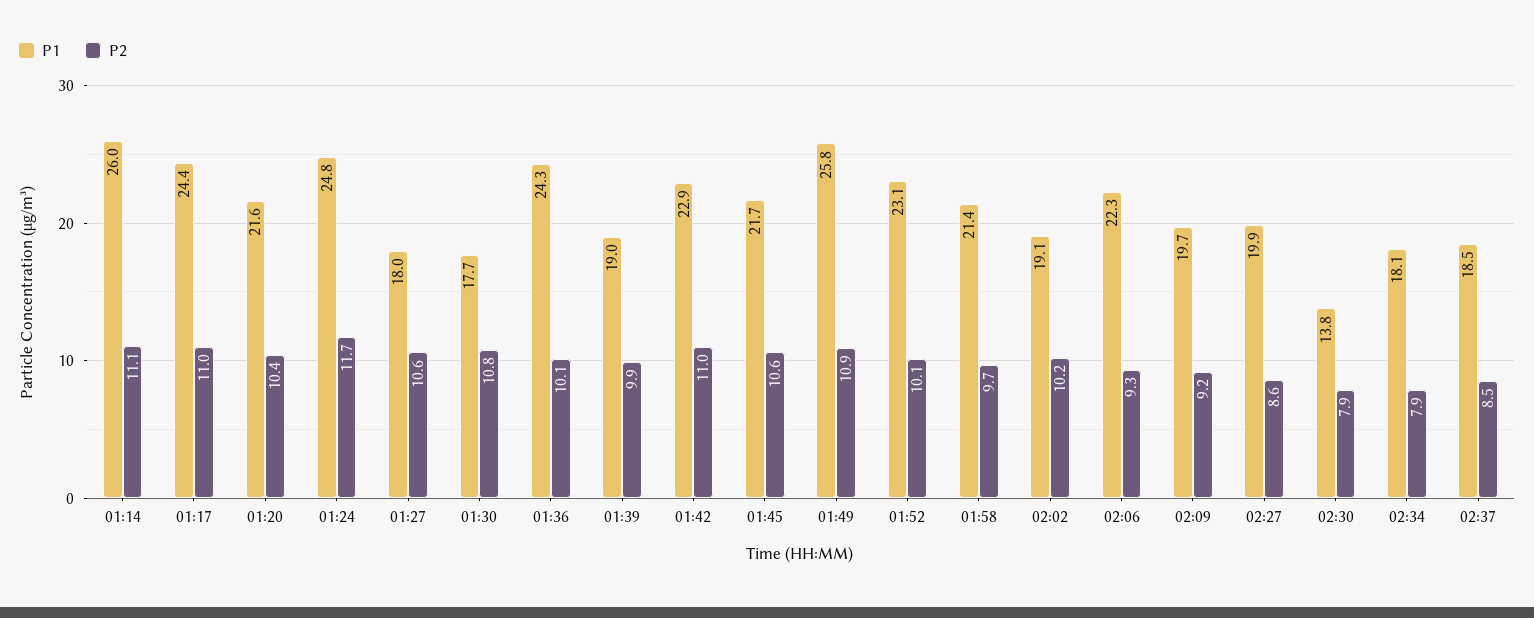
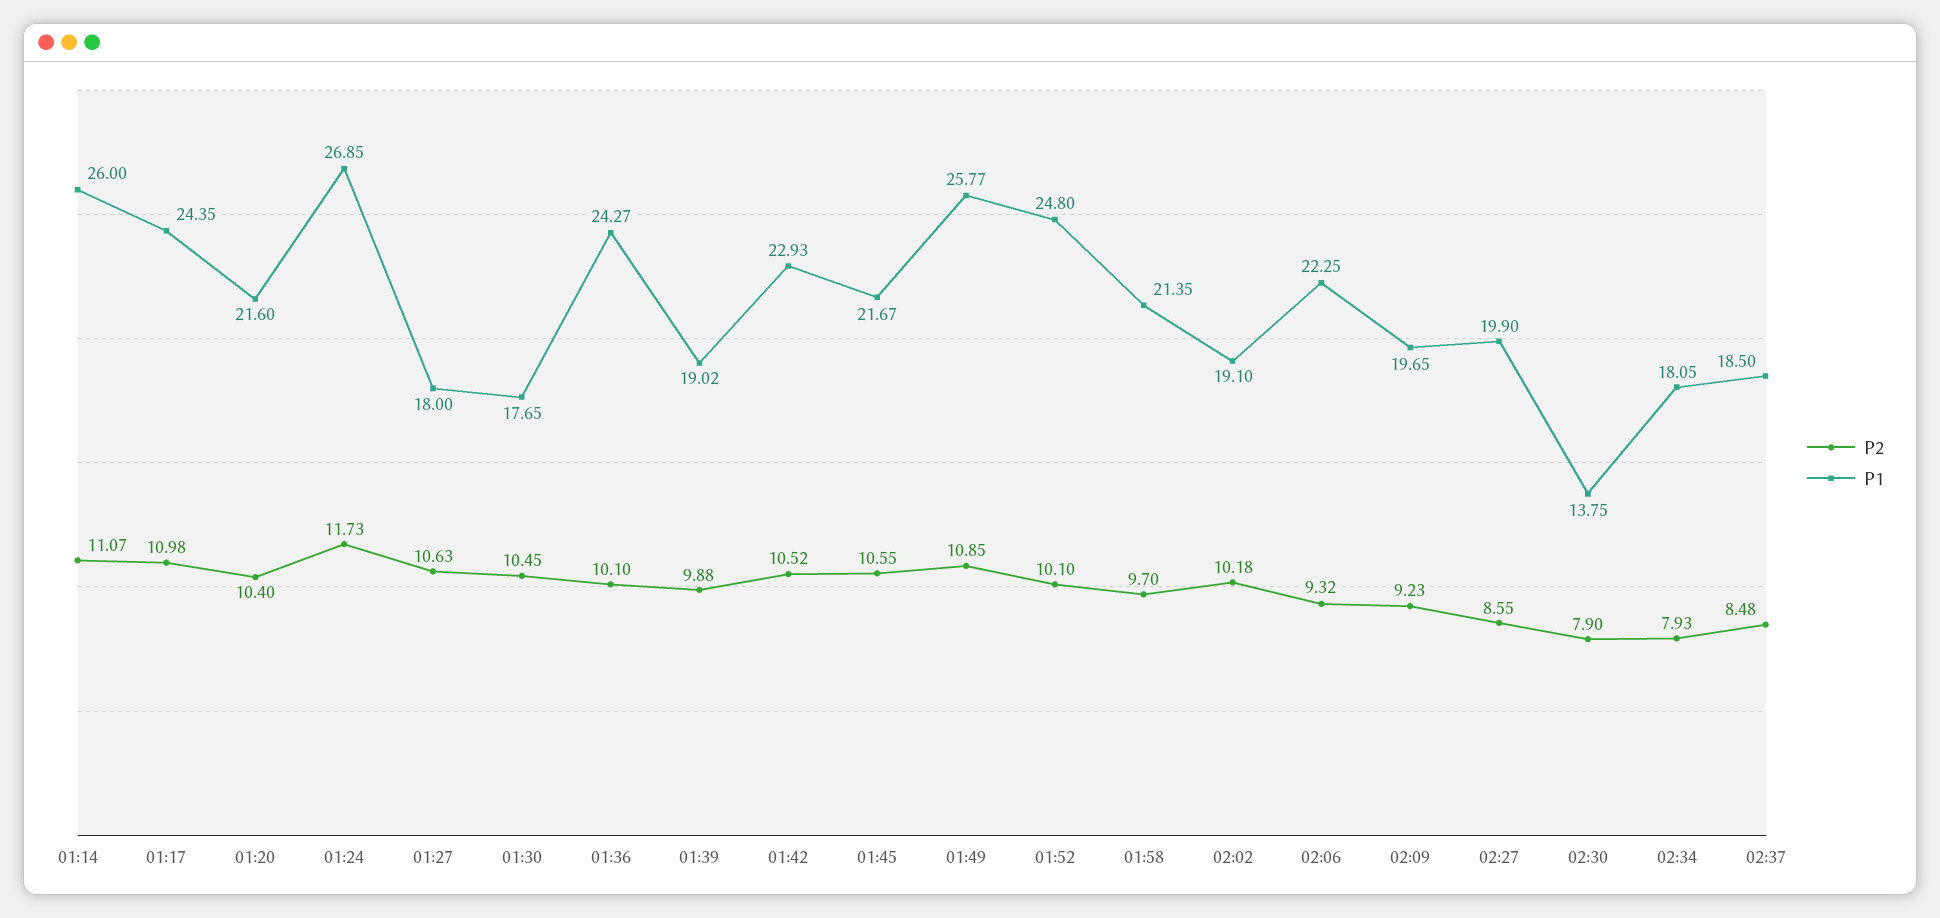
  {
    "P1": {
      "01:14": 26,
      "01:17": 24.35,
      "01:20": 21.6,
-     "01:24": 24.8,
+     "01:24": 26.85,
      "01:27": 18,
      "01:30": 17.65,
      "01:36": 24.27,
      "01:39": 19.02,
      "01:42": 22.93,
      "01:45": 21.67,
      "01:49": 25.77,
-     "01:52": 23.1,
+     "01:52": 24.8,
      "01:58": 21.35,
      "02:02": 19.1,
      "02:06": 22.25,
      "02:09": 19.65,
      "02:27": 19.9,
      "02:30": 13.75,
      "02:34": 18.05,
      "02:37": 18.5
    },
    "P2": {
      "01:14": 11.07,
      "01:17": 10.98,
      "01:20": 10.4,
      "01:24": 11.73,
      "01:27": 10.63,
-     "01:30": 10.8,
+     "01:30": 10.45,
      "01:36": 10.1,
      "01:39": 9.88,
-     "01:42": 11,
+     "01:42": 10.52,
      "01:45": 10.55,
      "01:49": 10.85,
      "01:52": 10.1,
      "01:58": 9.7,
      "02:02": 10.18,
      "02:06": 9.32,
      "02:09": 9.23,
      "02:27": 8.55,
      "02:30": 7.9,
      "02:34": 7.93,
      "02:37": 8.48
    }
  }

